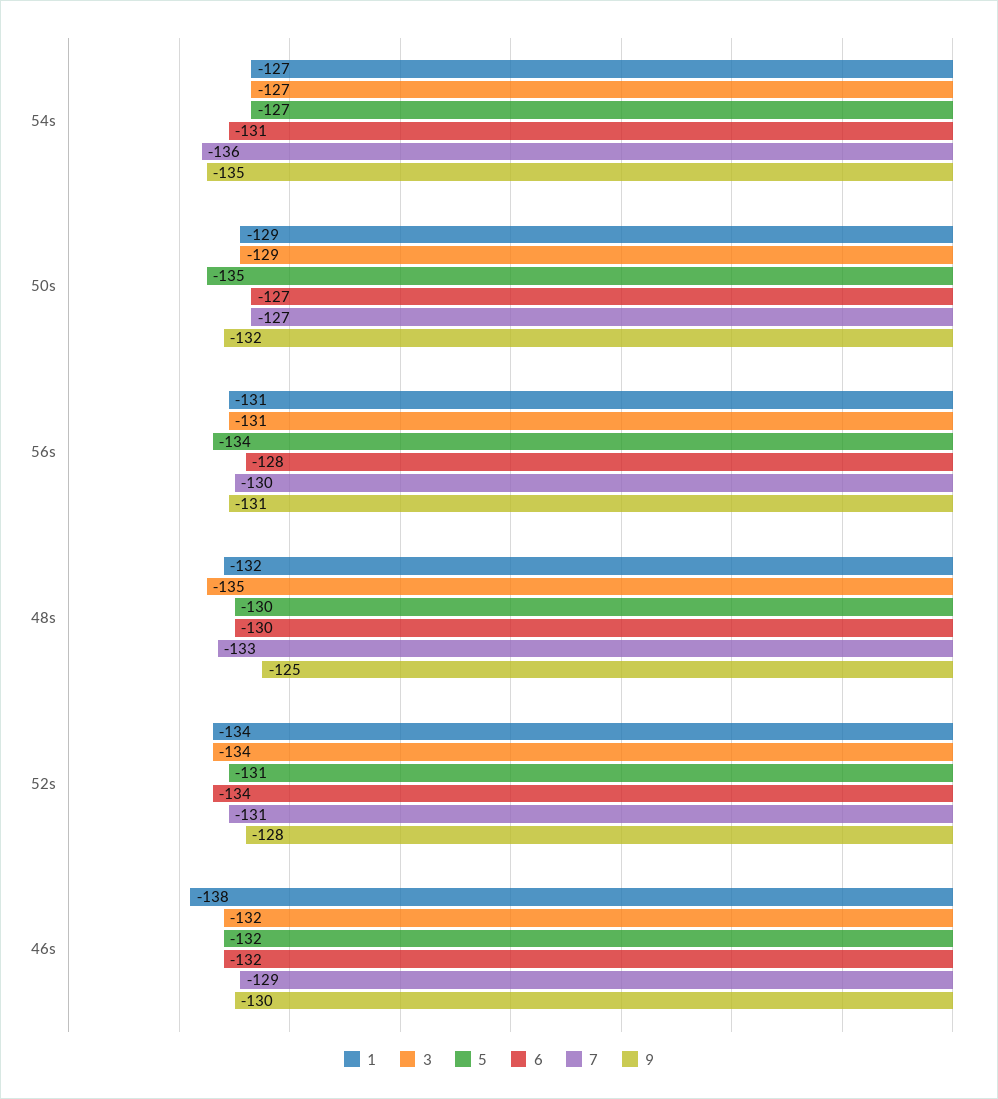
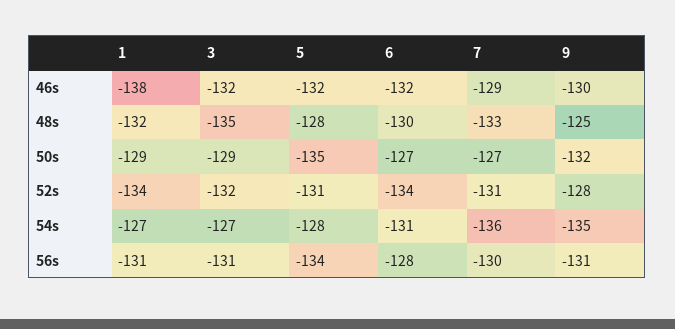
  {
    "1": {
      "54s": -127,
      "50s": -129,
      "56s": -131,
      "48s": -132,
      "52s": -134,
      "46s": -138
    },
    "3": {
      "54s": -127,
      "50s": -129,
      "56s": -131,
      "48s": -135,
-     "52s": -134,
+     "52s": -132,
      "46s": -132
    },
    "5": {
-     "54s": -127,
+     "54s": -128,
      "50s": -135,
      "56s": -134,
-     "48s": -130,
+     "48s": -128,
      "52s": -131,
      "46s": -132
    },
    "6": {
      "54s": -131,
      "50s": -127,
      "56s": -128,
      "48s": -130,
      "52s": -134,
      "46s": -132
    },
    "7": {
      "54s": -136,
      "50s": -127,
      "56s": -130,
      "48s": -133,
      "52s": -131,
      "46s": -129
    },
    "9": {
      "54s": -135,
      "50s": -132,
      "56s": -131,
      "48s": -125,
      "52s": -128,
      "46s": -130
    }
  }

